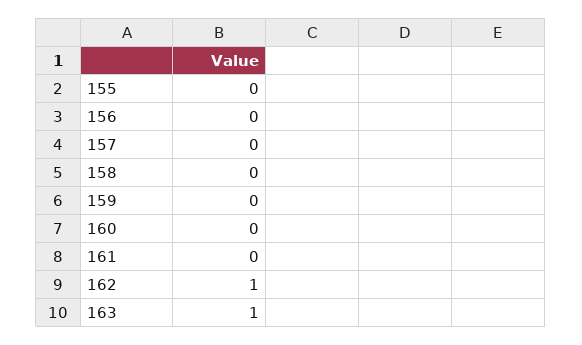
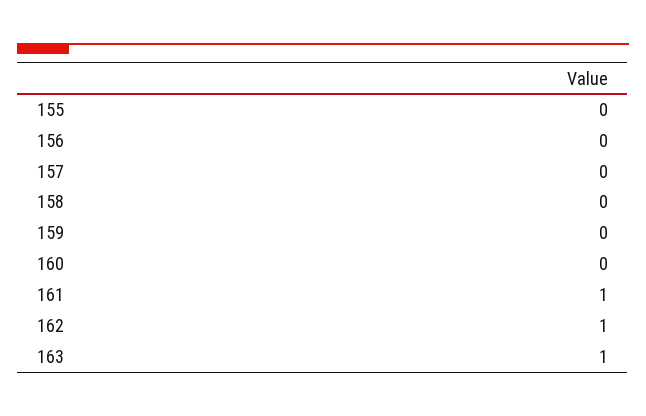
  {
    "155": 0,
    "156": 0,
    "157": 0,
    "158": 0,
    "159": 0,
    "160": 0,
-   "161": 0,
+   "161": 1,
    "162": 1,
    "163": 1
  }

